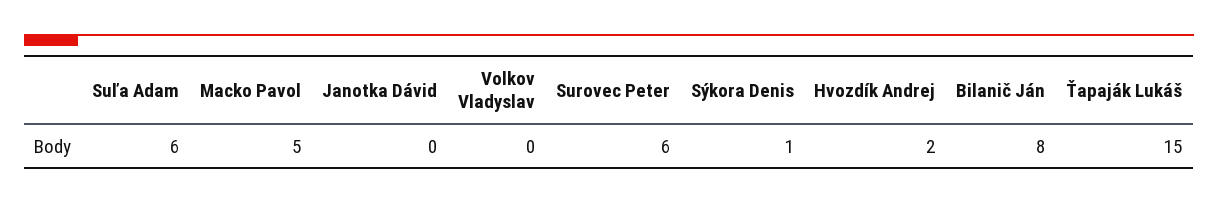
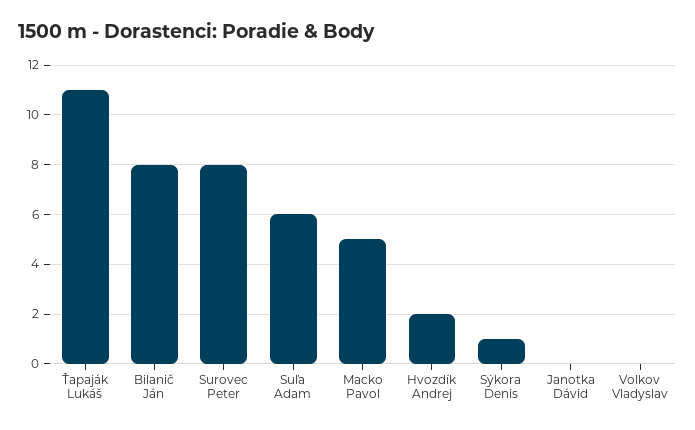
  {
    "Suľa Adam": 6,
    "Macko Pavol": 5,
    "Janotka Dávid": 0,
    "Volkov Vladyslav": 0,
-   "Surovec Peter": 6,
+   "Surovec Peter": 8,
    "Sýkora Denis": 1,
    "Hvozdík Andrej": 2,
    "Bilanič Ján": 8,
-   "Ťapaják Lukáš": 15
+   "Ťapaják Lukáš": 11
  }

